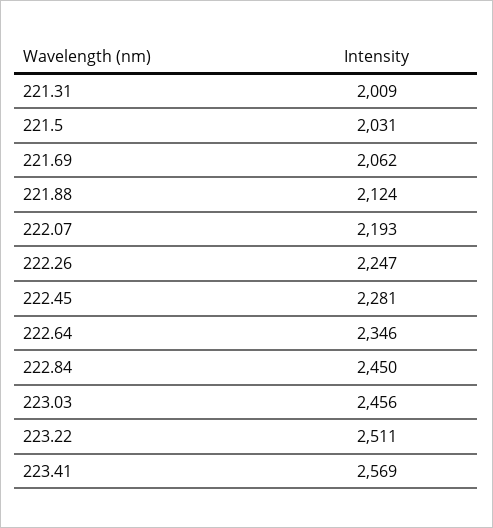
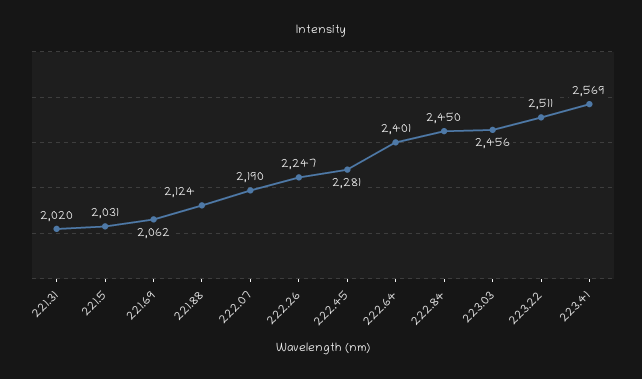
  {
-   "221.31": 2009,
+   "221.31": 2020,
    "221.5": 2031,
    "221.69": 2062,
    "221.88": 2124,
-   "222.07": 2193,
+   "222.07": 2190,
    "222.26": 2247,
    "222.45": 2281,
-   "222.64": 2346,
+   "222.64": 2401,
    "222.84": 2450,
    "223.03": 2456,
    "223.22": 2511,
    "223.41": 2569
  }

